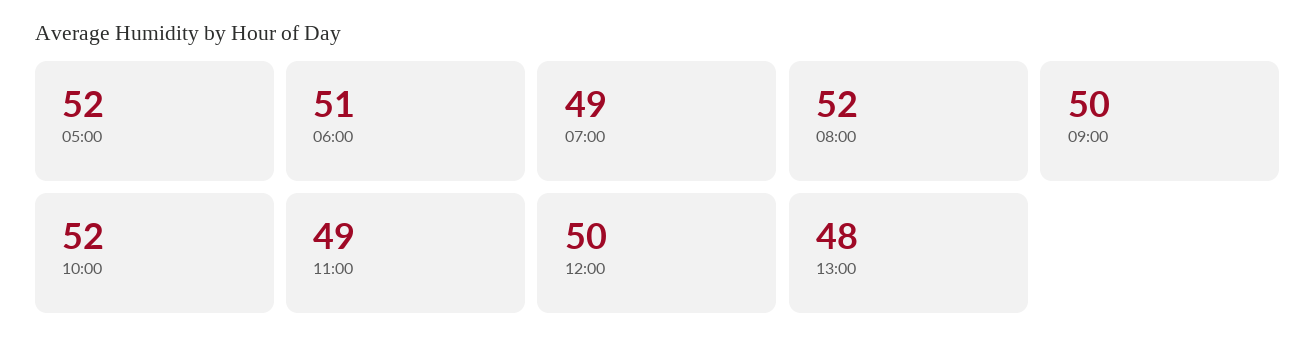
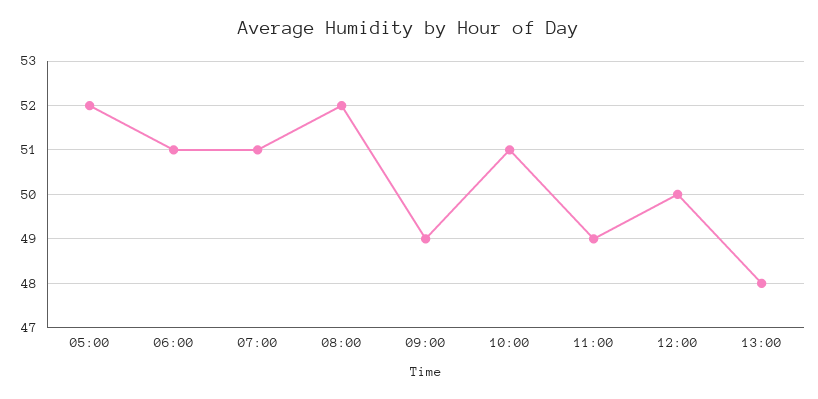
  {
    "05:00": 52,
    "06:00": 51,
-   "07:00": 49,
+   "07:00": 51,
    "08:00": 52,
-   "09:00": 50,
+   "09:00": 49,
-   "10:00": 52,
+   "10:00": 51,
    "11:00": 49,
    "12:00": 50,
    "13:00": 48
  }

